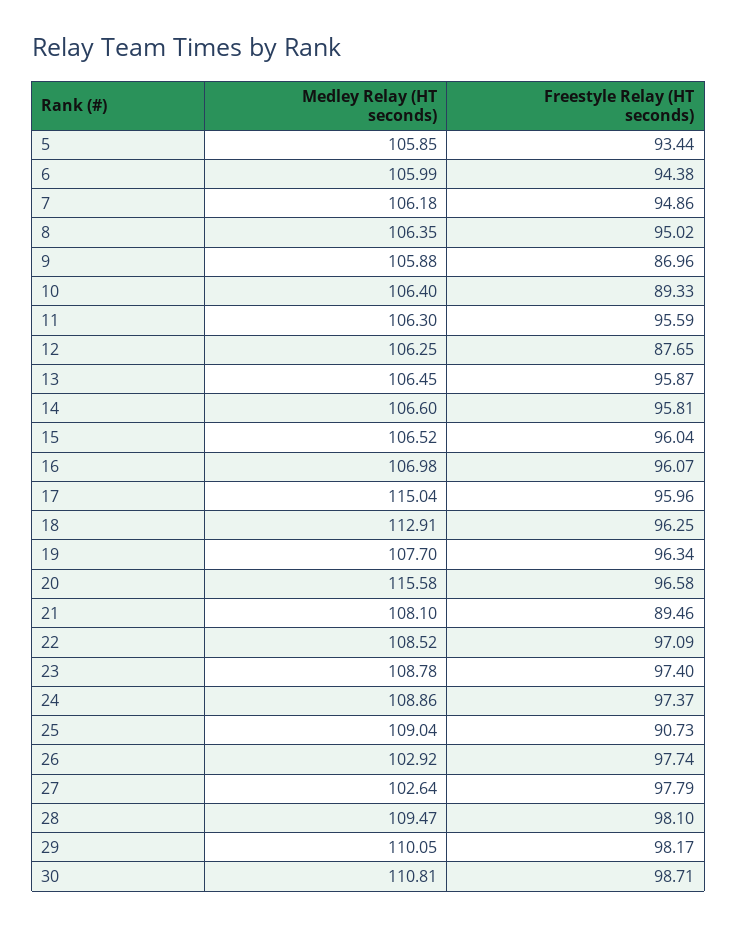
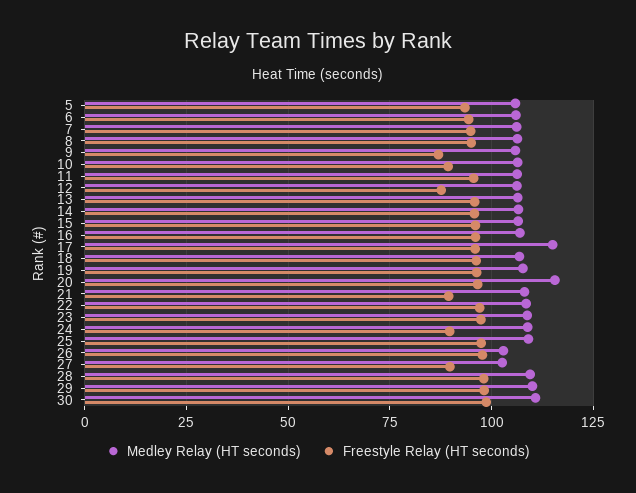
  {
    "Medley Relay (HT seconds)": {
      "5": 105.85,
      "6": 105.99,
      "7": 106.18,
      "8": 106.35,
      "9": 105.88,
      "10": 106.4,
      "11": 106.3,
      "12": 106.25,
      "13": 106.45,
      "14": 106.6,
      "15": 106.52,
      "16": 106.98,
      "17": 115.04,
-     "18": 112.91,
+     "18": 107.5,
      "19": 107.7,
      "20": 115.58,
      "21": 108.1,
      "22": 108.52,
      "23": 108.78,
      "24": 108.86,
      "25": 109.04,
      "26": 102.92,
      "27": 102.64,
      "28": 109.47,
      "29": 110.05,
      "30": 110.81
    },
    "Freestyle Relay (HT seconds)": {
      "5": 93.44,
      "6": 94.38,
      "7": 94.86,
      "8": 95.02,
      "9": 86.96,
      "10": 89.33,
      "11": 95.59,
      "12": 87.65,
      "13": 95.87,
      "14": 95.81,
      "15": 96.04,
      "16": 96.07,
      "17": 95.96,
      "18": 96.25,
      "19": 96.34,
      "20": 96.58,
      "21": 89.46,
      "22": 97.09,
      "23": 97.4,
-     "24": 97.37,
+     "24": 90,
-     "25": 90.73,
+     "25": 97.5,
      "26": 97.74,
-     "27": 97.79,
+     "27": 90,
      "28": 98.1,
      "29": 98.17,
      "30": 98.71
    }
  }

